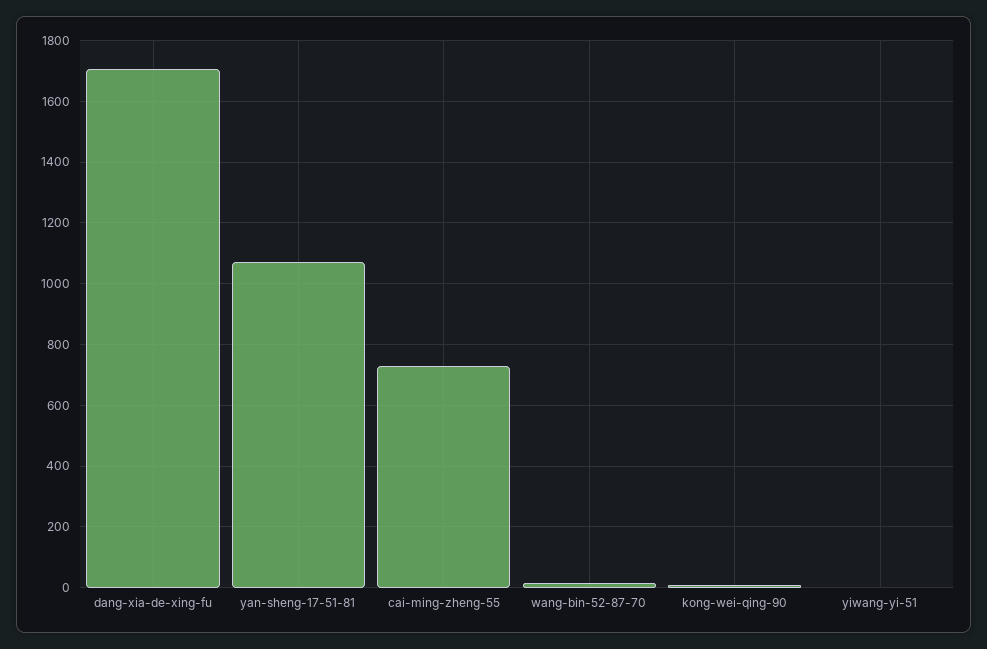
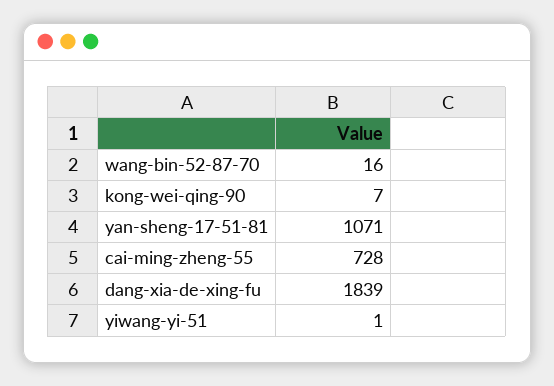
  {
-   "dang-xia-de-xing-fu": 1700,
+   "dang-xia-de-xing-fu": 1839,
    "yan-sheng-17-51-81": 1071,
    "cai-ming-zheng-55": 728,
    "wang-bin-52-87-70": 16,
    "kong-wei-qing-90": 7,
    "yiwang-yi-51": 1
  }

